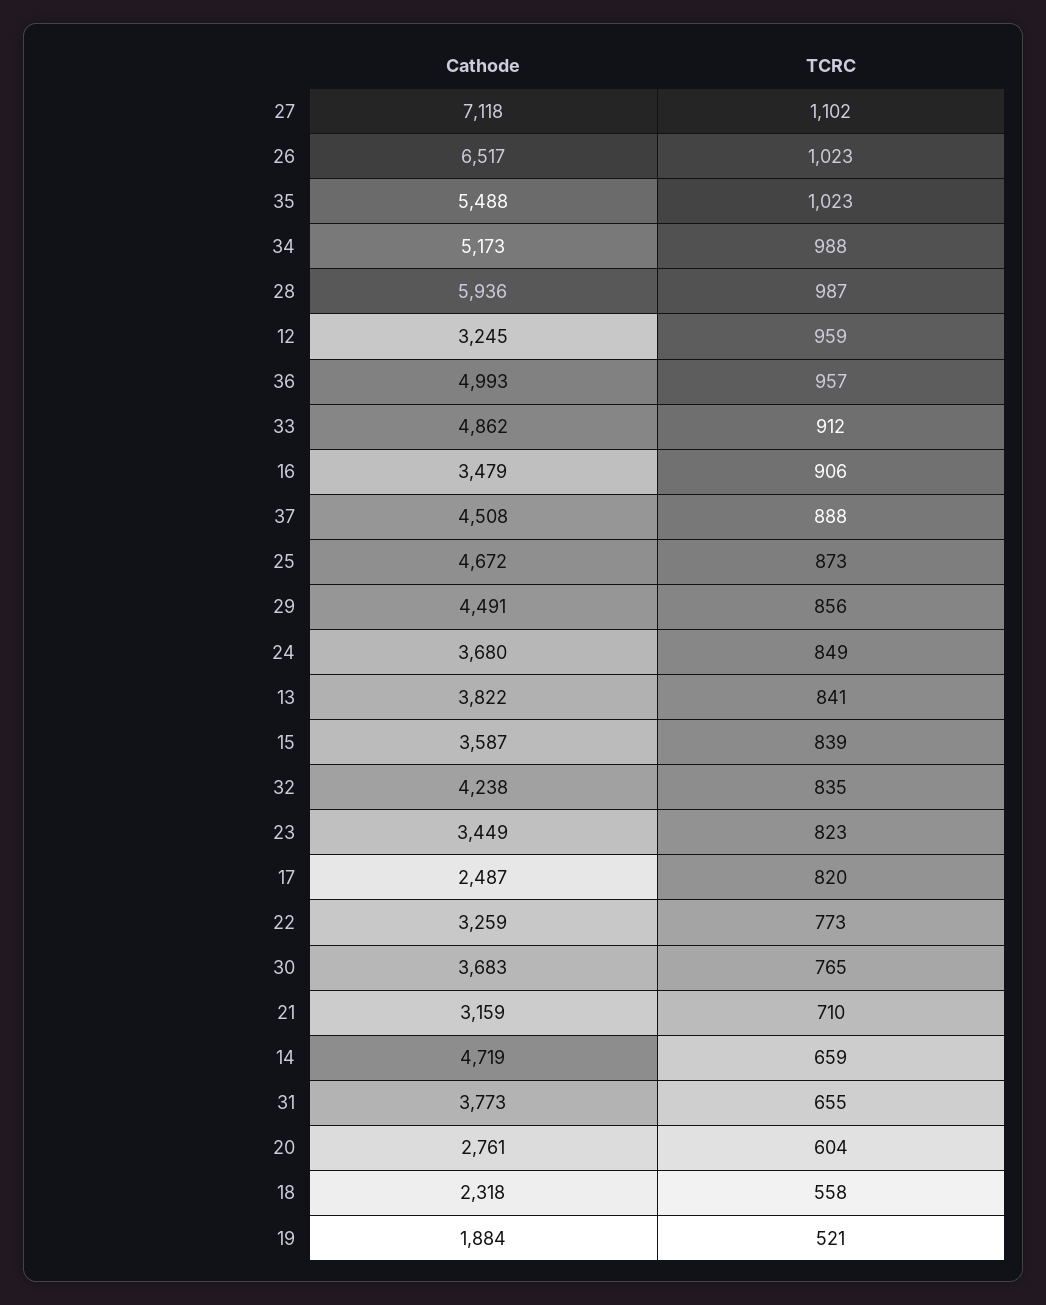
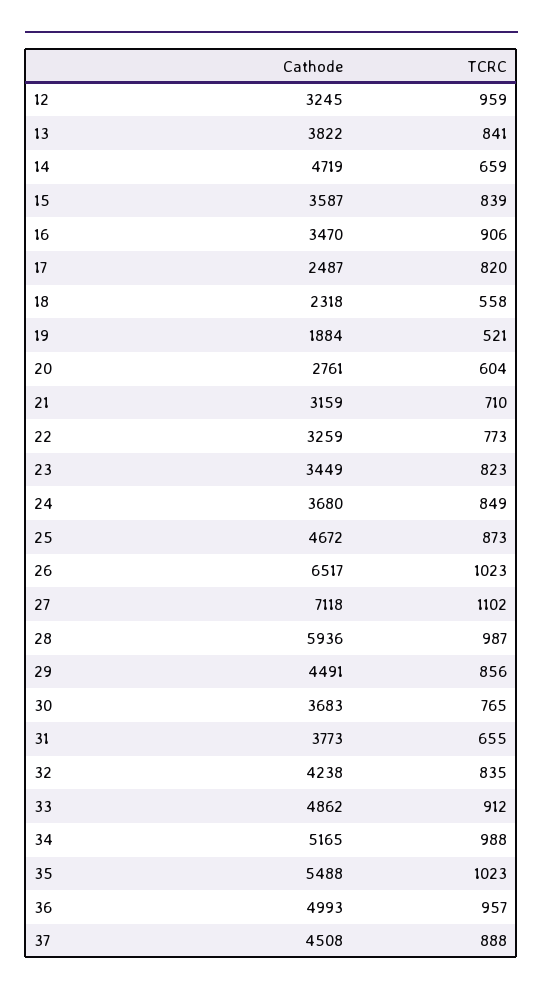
  {
    "Cathode": {
      "27": 7118,
      "26": 6517,
      "35": 5488,
-     "34": 5173,
+     "34": 5165,
      "28": 5936,
      "12": 3245,
      "36": 4993,
      "33": 4862,
-     "16": 3479,
+     "16": 3470,
      "37": 4508,
      "25": 4672,
      "29": 4491,
      "24": 3680,
      "13": 3822,
      "15": 3587,
      "32": 4238,
      "23": 3449,
      "17": 2487,
      "22": 3259,
      "30": 3683,
      "21": 3159,
      "14": 4719,
      "31": 3773,
      "20": 2761,
      "18": 2318,
      "19": 1884
    },
    "TCRC": {
      "27": 1102,
      "26": 1023,
      "35": 1023,
      "34": 988,
      "28": 987,
      "12": 959,
      "36": 957,
      "33": 912,
      "16": 906,
      "37": 888,
      "25": 873,
      "29": 856,
      "24": 849,
      "13": 841,
      "15": 839,
      "32": 835,
      "23": 823,
      "17": 820,
      "22": 773,
      "30": 765,
      "21": 710,
      "14": 659,
      "31": 655,
      "20": 604,
      "18": 558,
      "19": 521
    }
  }

